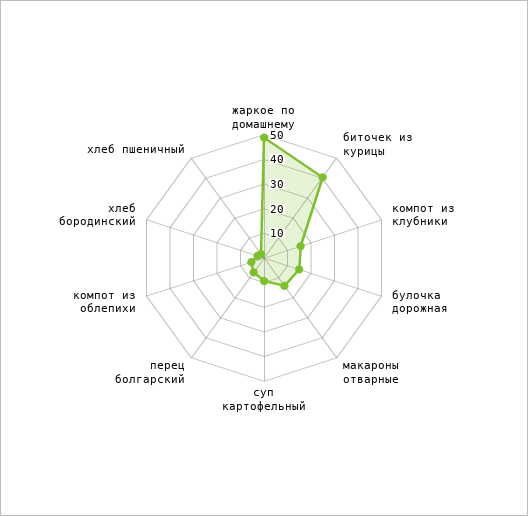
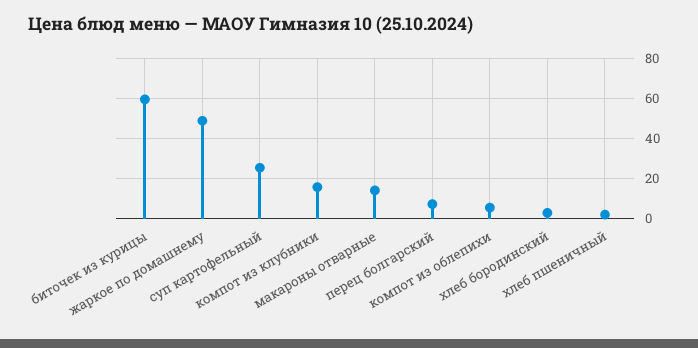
  {
    "жаркое по домашнему": 50,
-   "биточек из курицы": 40,
+   "биточек из курицы": 60,
    "компот из клубники": 15,
-   "булочка дорожная": 15,
    "макароны отварные": 15,
-   "суп картофельный": 10,
+   "суп картофельный": 25,
    "перец болгарский": 5,
    "компот из облепихи": 5,
    "хлеб бородинский": 5,
    "хлеб пшеничный": 0
  }

